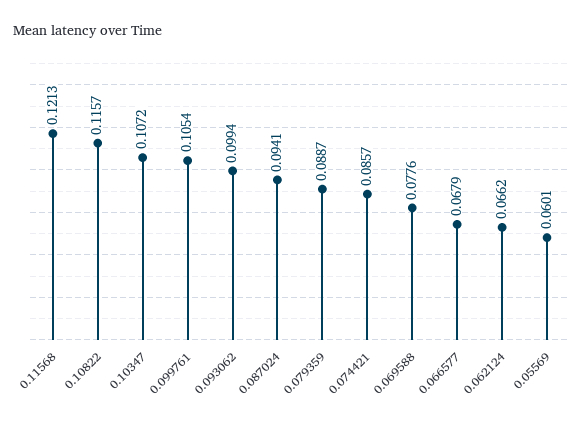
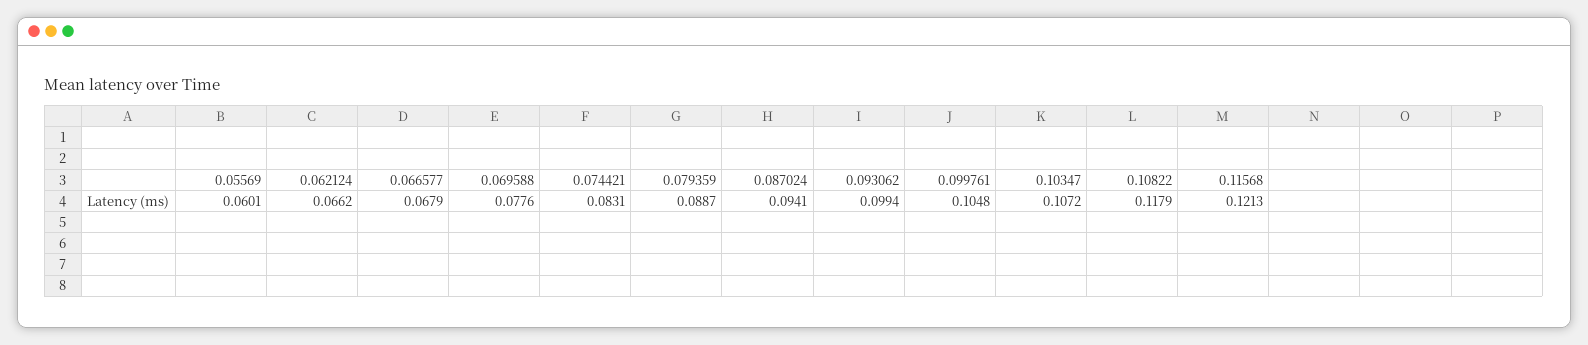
  {
    "0.11568": 0.1213,
-   "0.10822": 0.1157,
+   "0.10822": 0.1179,
    "0.10347": 0.1072,
-   "0.099761": 0.1054,
+   "0.099761": 0.1048,
    "0.093062": 0.0994,
    "0.087024": 0.0941,
    "0.079359": 0.0887,
-   "0.074421": 0.0857,
+   "0.074421": 0.0831,
    "0.069588": 0.0776,
    "0.066577": 0.0679,
    "0.062124": 0.0662,
    "0.05569": 0.0601
  }

